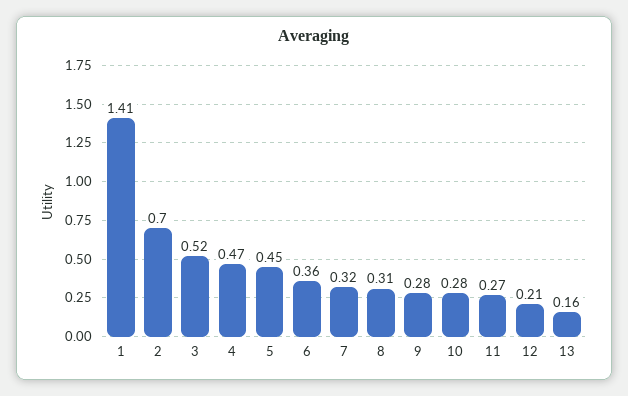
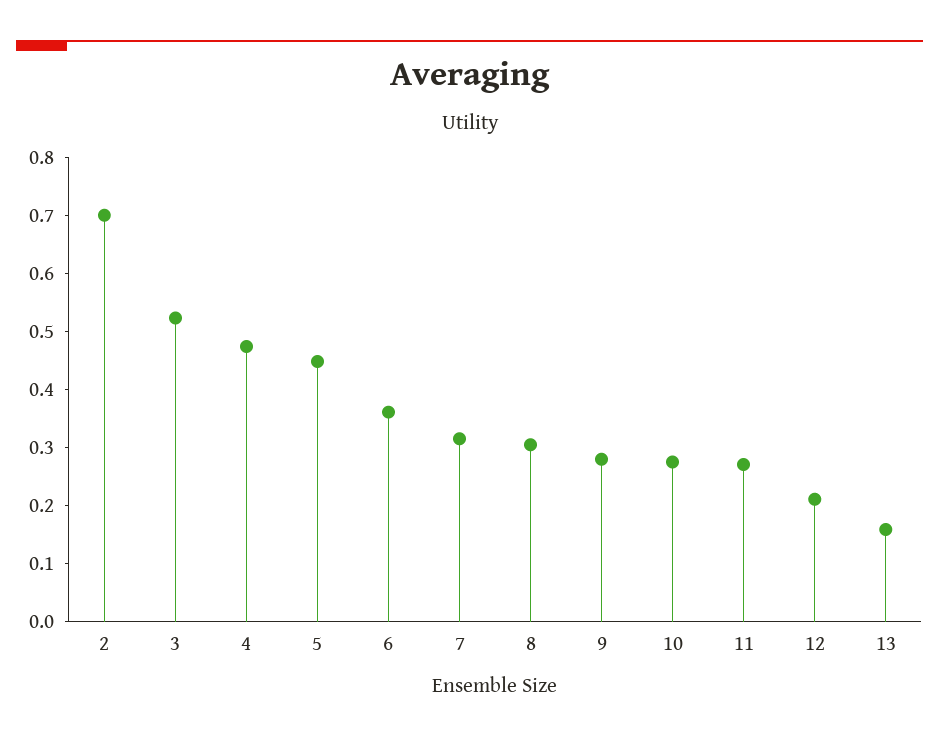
  {
-   "1": 1.41,
    "2": 0.7,
    "3": 0.52,
    "4": 0.47,
    "5": 0.45,
    "6": 0.36,
    "7": 0.32,
    "8": 0.31,
    "9": 0.28,
    "10": 0.28,
    "11": 0.27,
    "12": 0.21,
    "13": 0.16
  }

